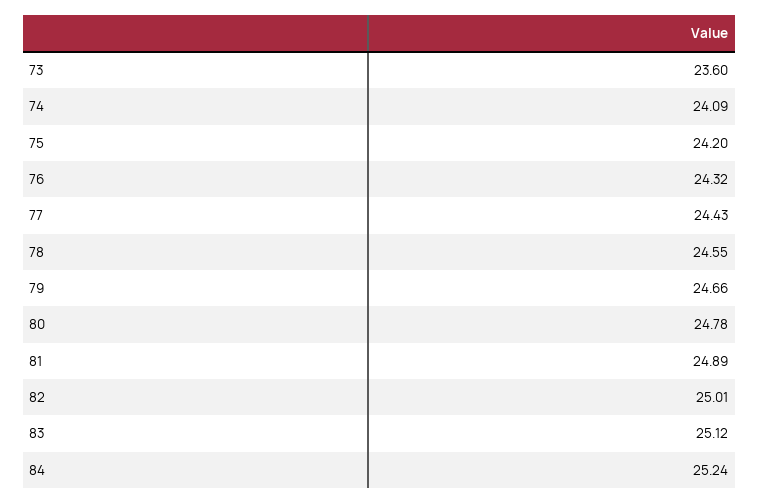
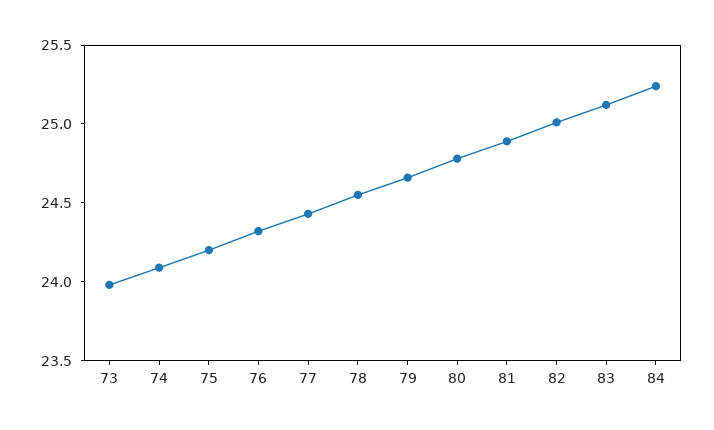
  {
-   "73": 23.6,
+   "73": 24,
    "74": 24.09,
    "75": 24.2,
    "76": 24.32,
    "77": 24.43,
    "78": 24.55,
    "79": 24.66,
    "80": 24.78,
    "81": 24.89,
    "82": 25.01,
    "83": 25.12,
    "84": 25.24
  }

